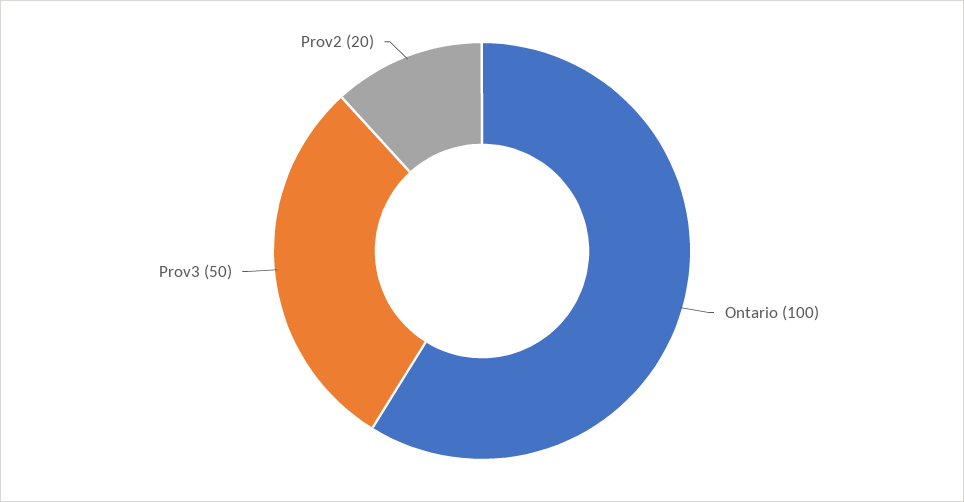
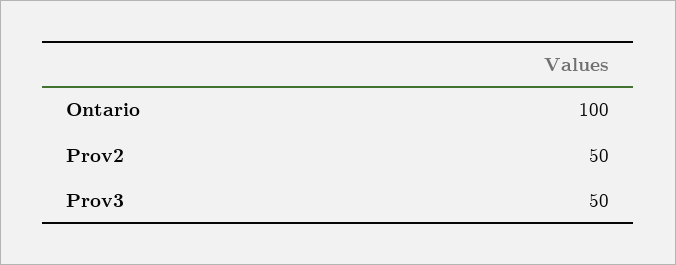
  {
    "Ontario": 100,
    "Prov3": 50,
-   "Prov2": 20
+   "Prov2": 50
  }

